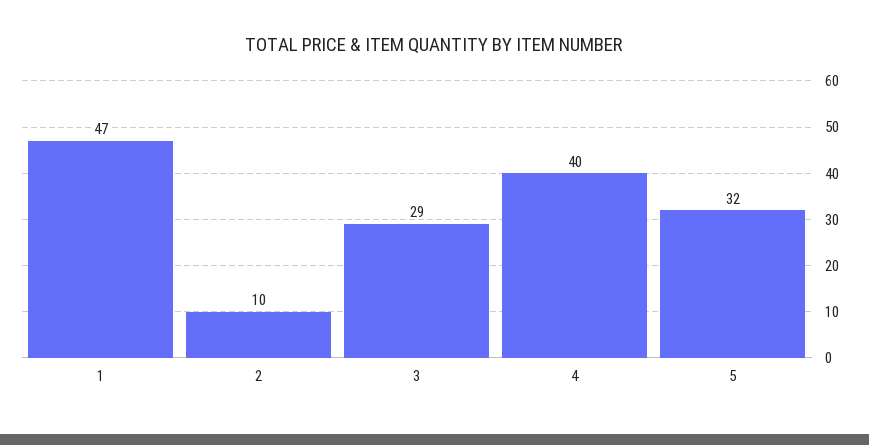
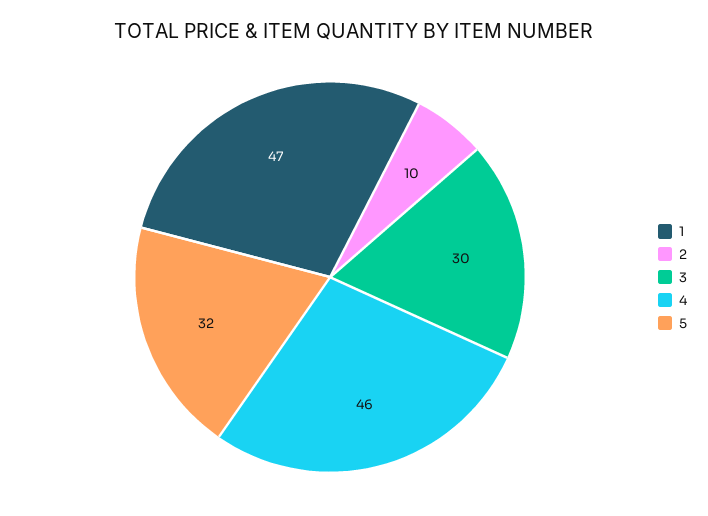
  {
    "1": 47,
    "2": 10,
-   "3": 29,
+   "3": 30,
-   "4": 40,
+   "4": 46,
    "5": 32
  }

